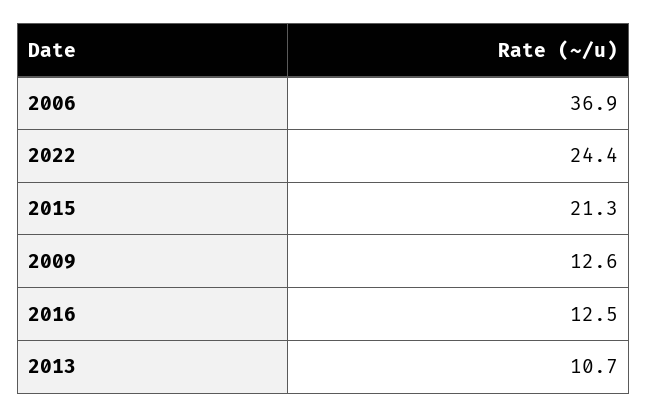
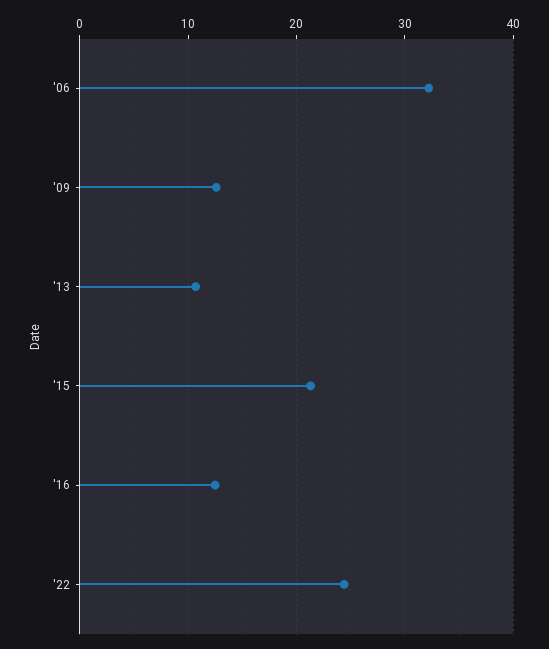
  {
-   "2006": 36.9,
+   "2006": 32,
    "2022": 24.4,
    "2015": 21.3,
    "2009": 12.6,
    "2016": 12.5,
    "2013": 10.7
  }

